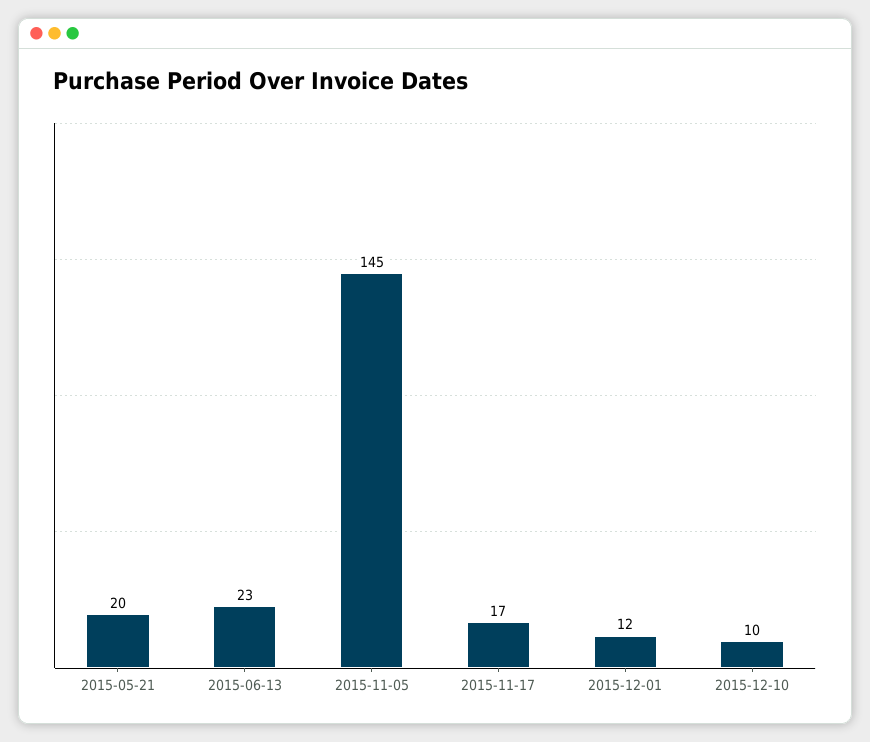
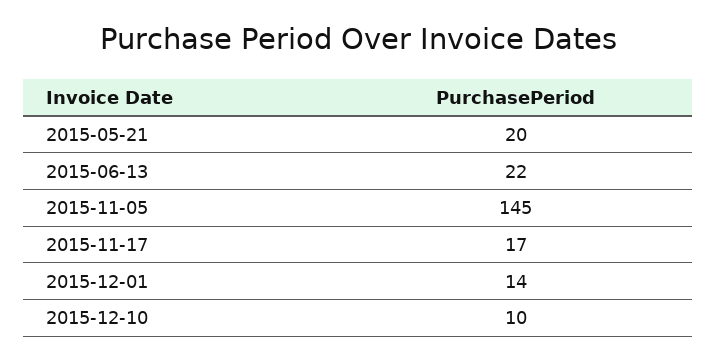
  {
    "2015-05-21": 20,
-   "2015-06-13": 23,
+   "2015-06-13": 22,
    "2015-11-05": 145,
    "2015-11-17": 17,
-   "2015-12-01": 12,
+   "2015-12-01": 14,
    "2015-12-10": 10
  }

